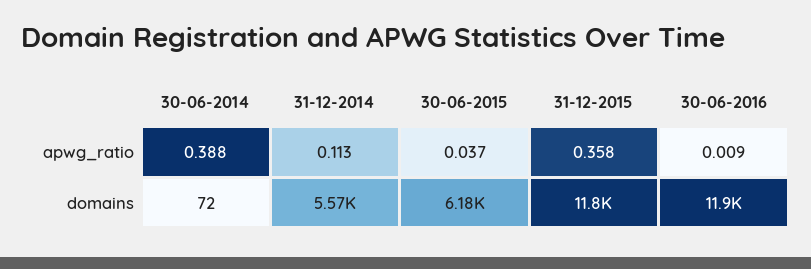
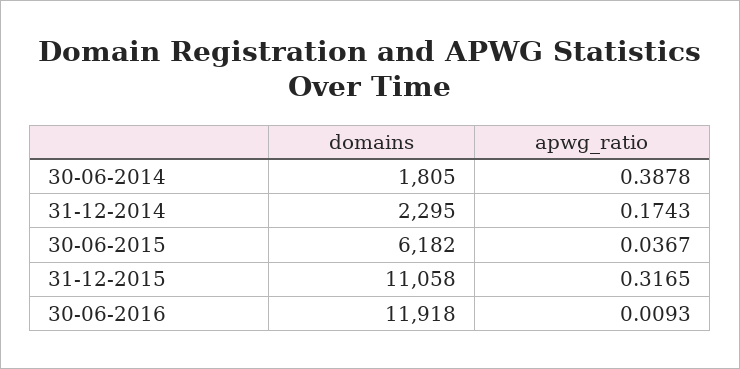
  {
    "30-06-2014": {
      "apwg_ratio": 0.3878,
-     "domains": 72
+     "domains": 1805
    },
    "31-12-2014": {
-     "apwg_ratio": 0.113,
+     "apwg_ratio": 0.1743,
-     "domains": 5570
+     "domains": 2295
    },
    "30-06-2015": {
      "apwg_ratio": 0.0367,
      "domains": 6182
    },
    "31-12-2015": {
-     "apwg_ratio": 0.358,
+     "apwg_ratio": 0.3165,
-     "domains": 11800
+     "domains": 11058
    },
    "30-06-2016": {
      "apwg_ratio": 0.0093,
      "domains": 11918
    }
  }

